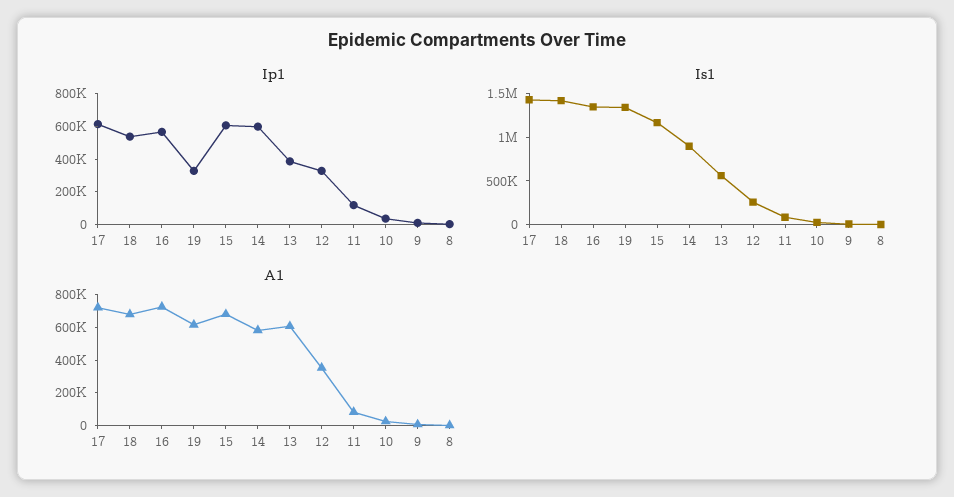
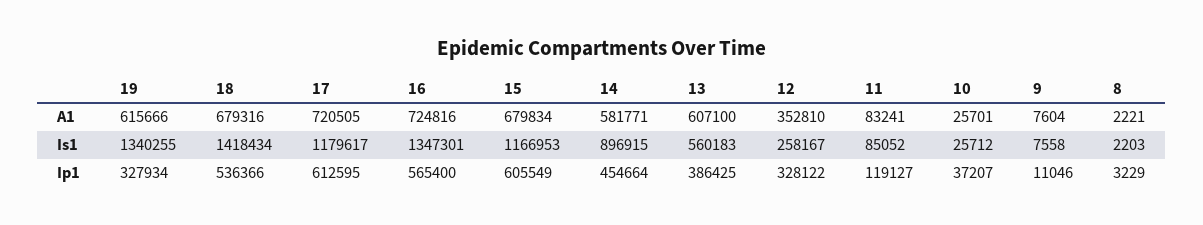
  {
    "Ip1": {
      "17": 612595,
      "18": 536366,
      "16": 565400,
      "19": 327934,
      "15": 605549,
-     "14": 600000,
+     "14": 454664,
      "13": 386425,
      "12": 328122,
      "11": 119127,
      "10": 37207,
      "9": 11046,
      "8": 3229
    },
    "Is1": {
-     "17": 1400000,
+     "17": 1179617,
      "18": 1418434,
      "16": 1347301,
      "19": 1340255,
      "15": 1166953,
      "14": 896915,
      "13": 560183,
      "12": 258167,
      "11": 85052,
      "10": 25712,
      "9": 7558,
      "8": 2203
    },
    "A1": {
      "17": 720505,
      "18": 679316,
      "16": 724816,
      "19": 615666,
      "15": 679834,
      "14": 581771,
      "13": 607100,
      "12": 352810,
      "11": 83241,
      "10": 25701,
      "9": 7604,
      "8": 2221
    }
  }

